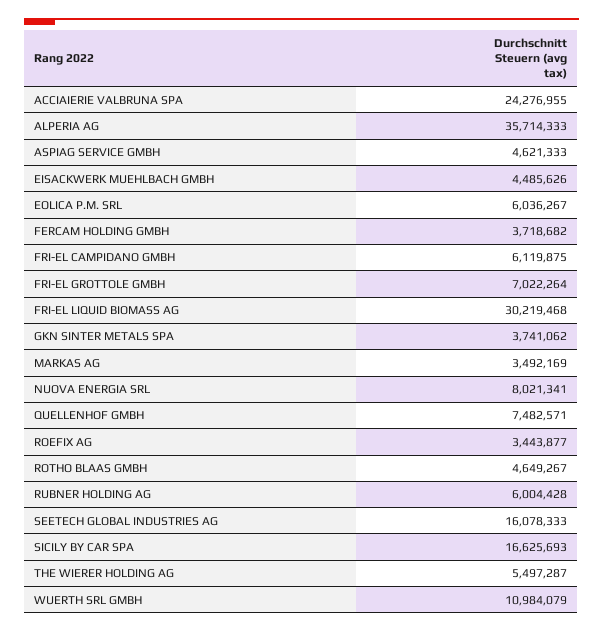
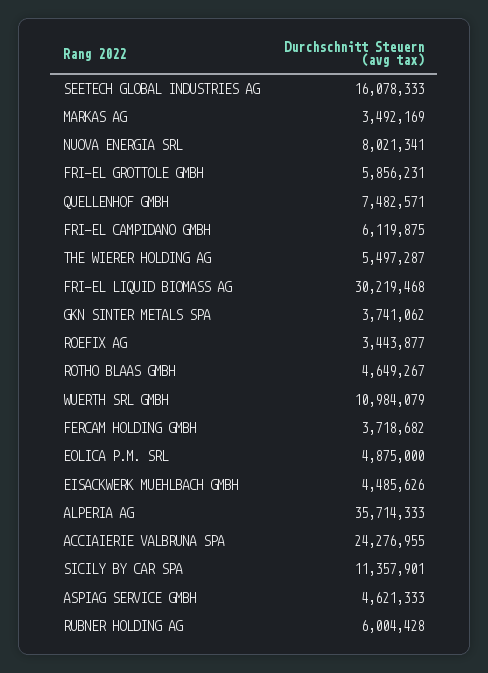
  {
    "ACCIAIERIE VALBRUNA SPA": 24276955,
    "ALPERIA AG": 35714333,
    "ASPIAG SERVICE GMBH": 4621333,
    "EISACKWERK MUEHLBACH GMBH": 4485626,
-   "EOLICA P.M. SRL": 6036267,
+   "EOLICA P.M. SRL": 4875000,
    "FERCAM HOLDING GMBH": 3718682,
    "FRI-EL CAMPIDANO GMBH": 6119875,
-   "FRI-EL GROTTOLE GMBH": 7022264,
+   "FRI-EL GROTTOLE GMBH": 5856231,
    "FRI-EL LIQUID BIOMASS AG": 30219468,
    "GKN SINTER METALS SPA": 3741062,
    "MARKAS AG": 3492169,
    "NUOVA ENERGIA SRL": 8021341,
    "QUELLENHOF GMBH": 7482571,
    "ROEFIX AG": 3443877,
    "ROTHO BLAAS GMBH": 4649267,
    "RUBNER HOLDING AG": 6004428,
    "SEETECH GLOBAL INDUSTRIES AG": 16078333,
-   "SICILY BY CAR SPA": 16625693,
+   "SICILY BY CAR SPA": 11357901,
    "THE WIERER HOLDING AG": 5497287,
    "WUERTH SRL GMBH": 10984079
  }

